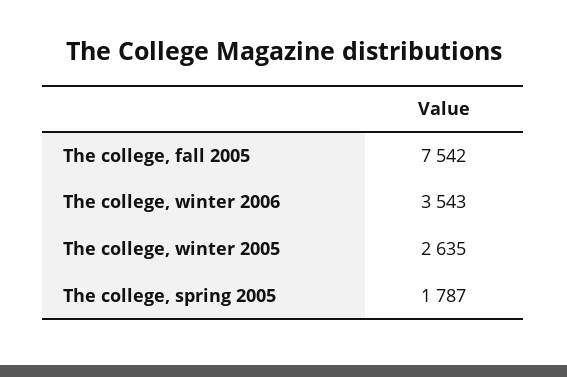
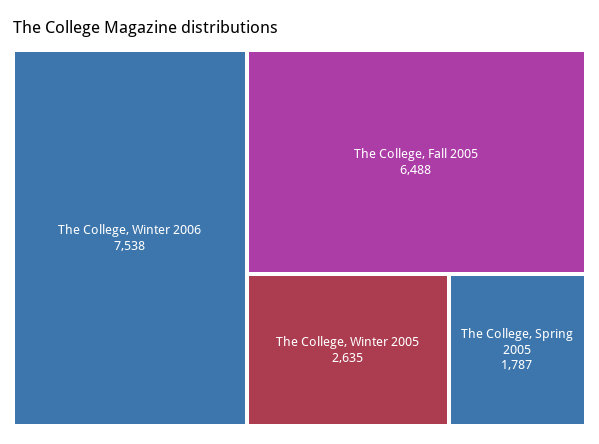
  {
-   "The college, fall 2005": 7542,
+   "The college, fall 2005": 6488,
-   "The college, winter 2006": 3543,
+   "The college, winter 2006": 7538,
    "The college, winter 2005": 2635,
    "The college, spring 2005": 1787
  }

